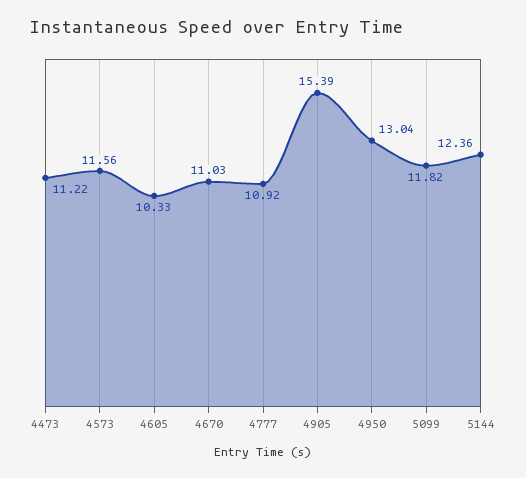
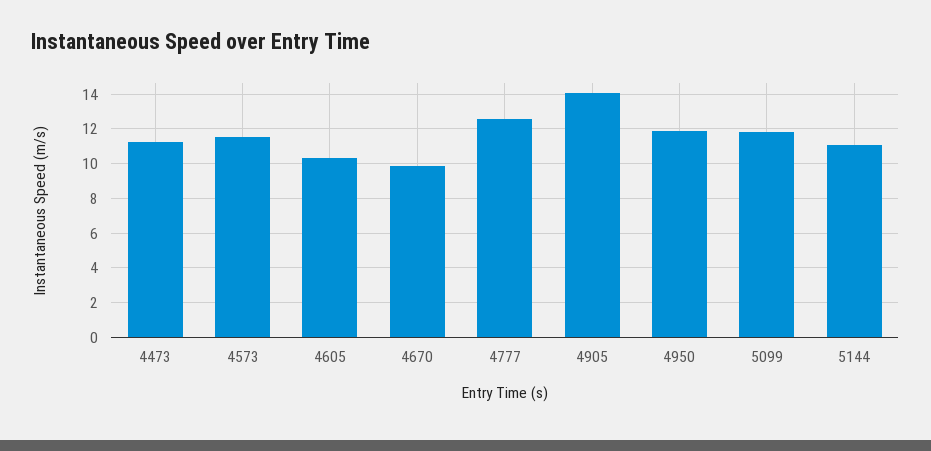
  {
    "4473": 11.22,
    "4573": 11.56,
    "4605": 10.33,
-   "4670": 11.03,
+   "4670": 10,
-   "4777": 10.92,
+   "4777": 12.5,
-   "4905": 15.39,
+   "4905": 14,
-   "4950": 13.04,
+   "4950": 12,
    "5099": 11.82,
-   "5144": 12.36
+   "5144": 11
  }

